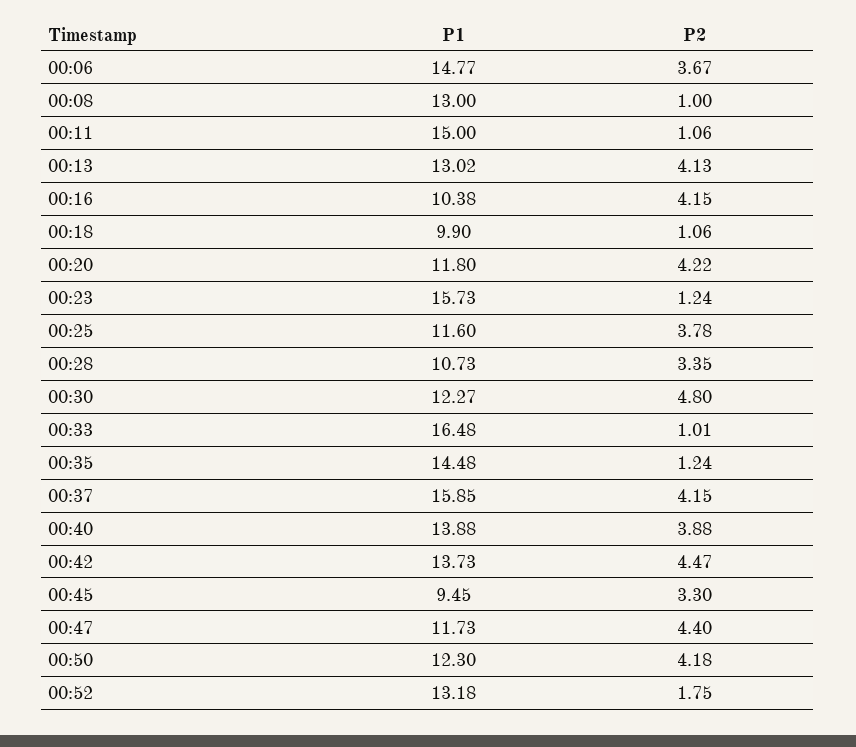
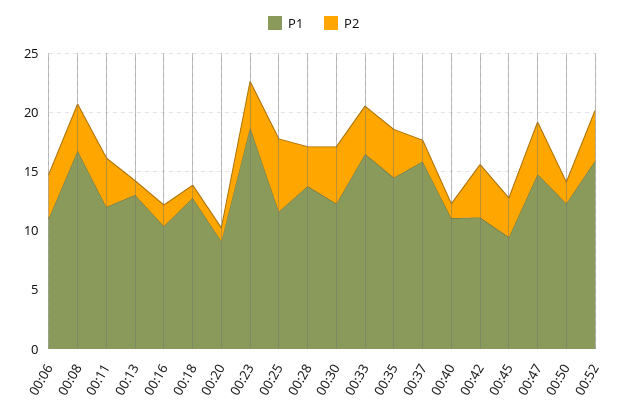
  {
    "P1": {
-     "00:06": 14.77,
+     "00:06": 11,
-     "00:08": 13,
+     "00:08": 17,
-     "00:11": 15,
+     "00:11": 12,
      "00:13": 13.02,
      "00:16": 10.38,
-     "00:18": 9.9,
+     "00:18": 13,
-     "00:20": 11.8,
+     "00:20": 9,
-     "00:23": 15.73,
+     "00:23": 19,
      "00:25": 11.6,
-     "00:28": 10.73,
+     "00:28": 14,
      "00:30": 12.27,
      "00:33": 16.48,
      "00:35": 14.48,
      "00:37": 15.85,
-     "00:40": 13.88,
+     "00:40": 11,
-     "00:42": 13.73,
+     "00:42": 11,
      "00:45": 9.45,
-     "00:47": 11.73,
+     "00:47": 15,
      "00:50": 12.3,
-     "00:52": 13.18
+     "00:52": 16
    },
    "P2": {
      "00:06": 3.67,
-     "00:08": 1,
+     "00:08": 4,
-     "00:11": 1.06,
+     "00:11": 4,
-     "00:13": 4.13,
+     "00:13": 1,
-     "00:16": 4.15,
+     "00:16": 2,
      "00:18": 1.06,
-     "00:20": 4.22,
+     "00:20": 1,
-     "00:23": 1.24,
+     "00:23": 4,
-     "00:25": 3.78,
+     "00:25": 6,
      "00:28": 3.35,
      "00:30": 4.8,
-     "00:33": 1.01,
+     "00:33": 4,
-     "00:35": 1.24,
+     "00:35": 4,
-     "00:37": 4.15,
+     "00:37": 2,
-     "00:40": 3.88,
+     "00:40": 1,
      "00:42": 4.47,
      "00:45": 3.3,
      "00:47": 4.4,
-     "00:50": 4.18,
+     "00:50": 2,
-     "00:52": 1.75
+     "00:52": 4
    }
  }

